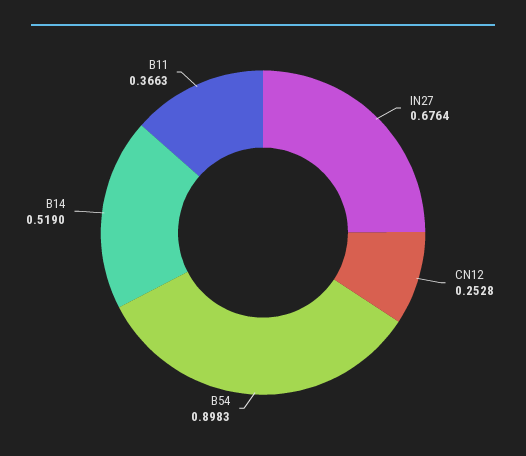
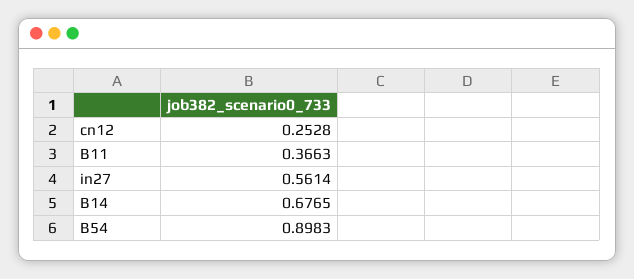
  {
-   "IN27": 0.6764,
+   "IN27": 0.5614,
    "CN12": 0.2528,
    "B54": 0.8983,
-   "B14": 0.519,
+   "B14": 0.6765,
    "B11": 0.3663
  }

